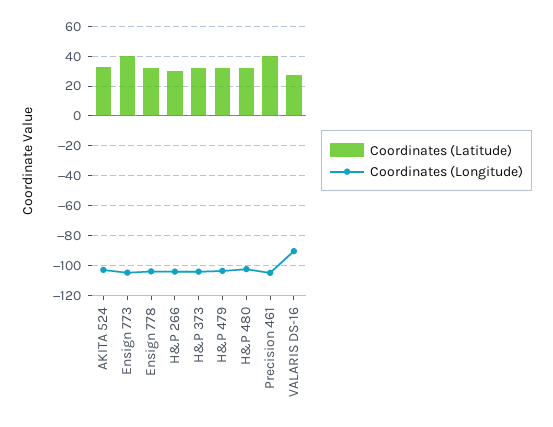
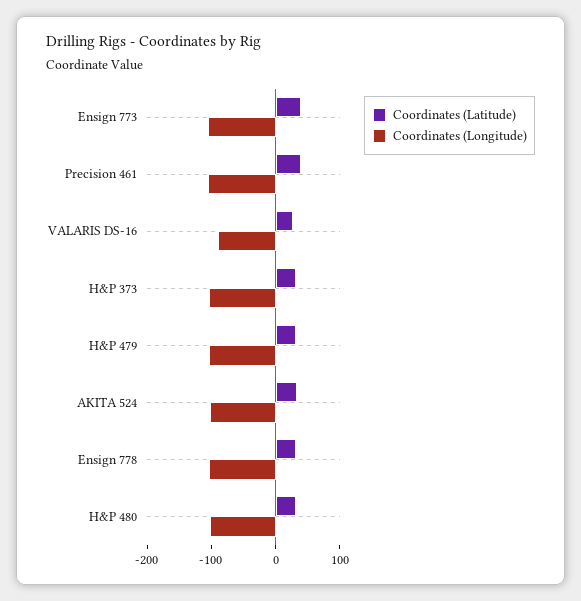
  {
    "Coordinates (Latitude)": {
      "AKITA 524": 35,
      "Ensign 773": 40,
      "Ensign 778": 30,
-     "H&P 266": 30,
      "H&P 373": 30,
      "H&P 479": 30,
      "H&P 480": 30,
      "Precision 461": 40,
      "VALARIS DS-16": 25
    },
    "Coordinates (Longitude)": {
      "AKITA 524": -105,
      "Ensign 773": -105,
      "Ensign 778": -105,
-     "H&P 266": -105,
      "H&P 373": -105,
      "H&P 479": -105,
      "H&P 480": -100,
      "Precision 461": -105,
      "VALARIS DS-16": -90
    }
  }

